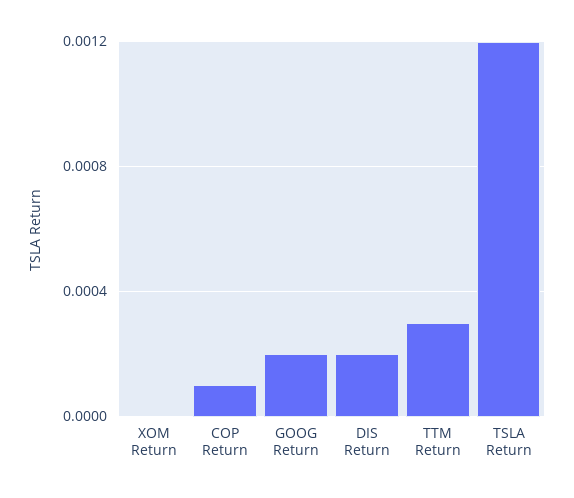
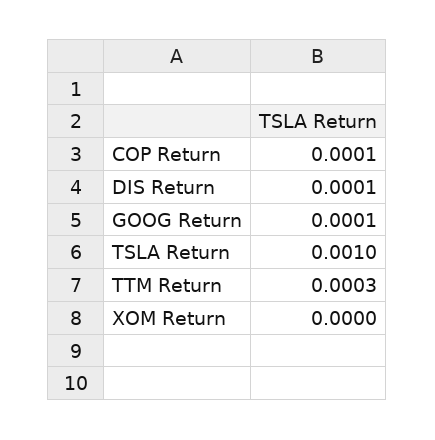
  {
    "XOM Return": 0,
    "COP Return": 0.0001,
-   "GOOG Return": 0.0002,
+   "GOOG Return": 0.0001,
-   "DIS Return": 0.0002,
+   "DIS Return": 0.0001,
    "TTM Return": 0.0003,
-   "TSLA Return": 0.0012
+   "TSLA Return": 0.001
  }

